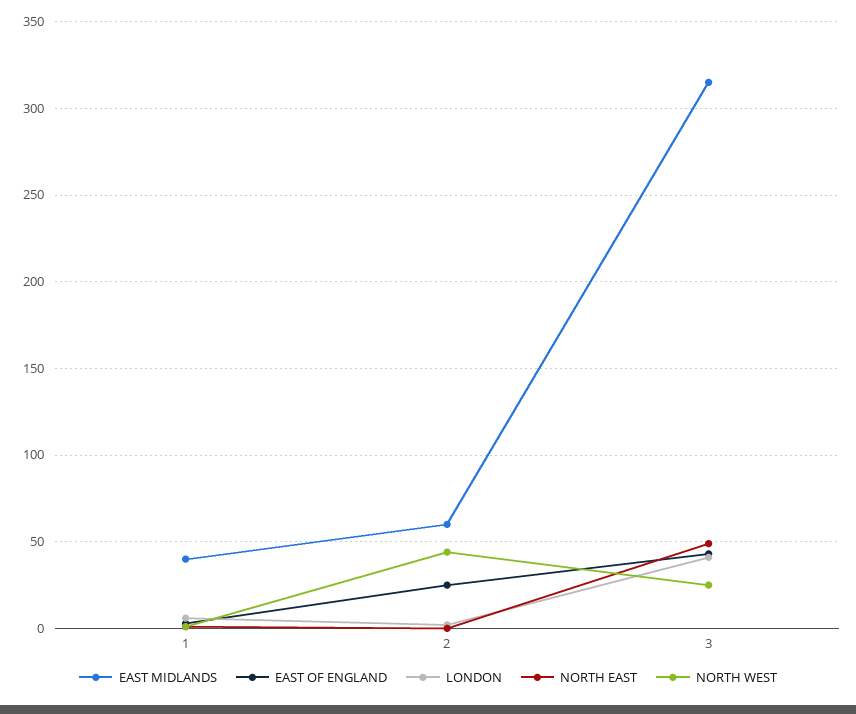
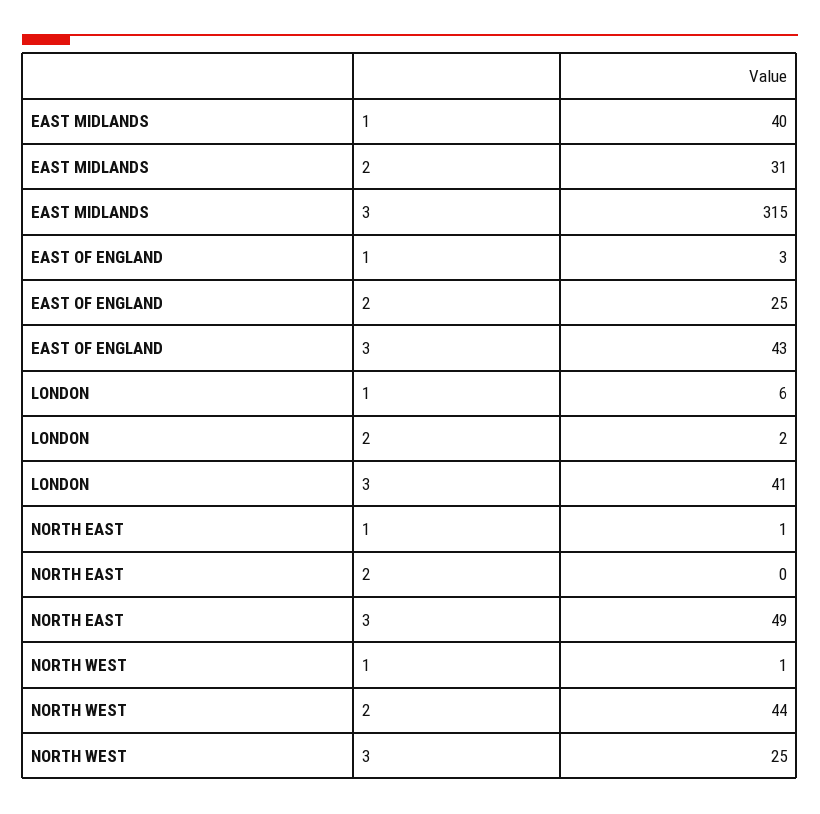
  {
    "EAST MIDLANDS": {
      "1": 40,
-     "2": 60,
+     "2": 31,
      "3": 315
    },
    "EAST OF ENGLAND": {
      "1": 3,
      "2": 25,
      "3": 43
    },
    "LONDON": {
      "1": 6,
      "2": 2,
      "3": 41
    },
    "NORTH EAST": {
      "1": 1,
      "2": 0,
      "3": 49
    },
    "NORTH WEST": {
      "1": 1,
      "2": 44,
      "3": 25
    }
  }

